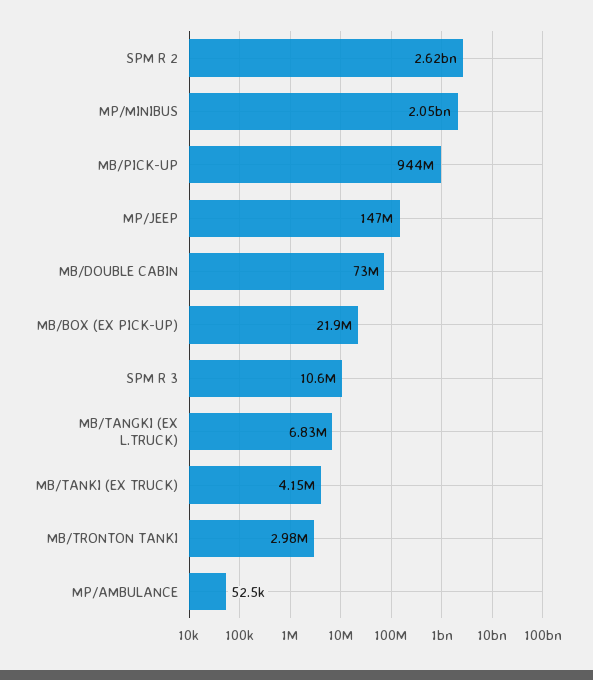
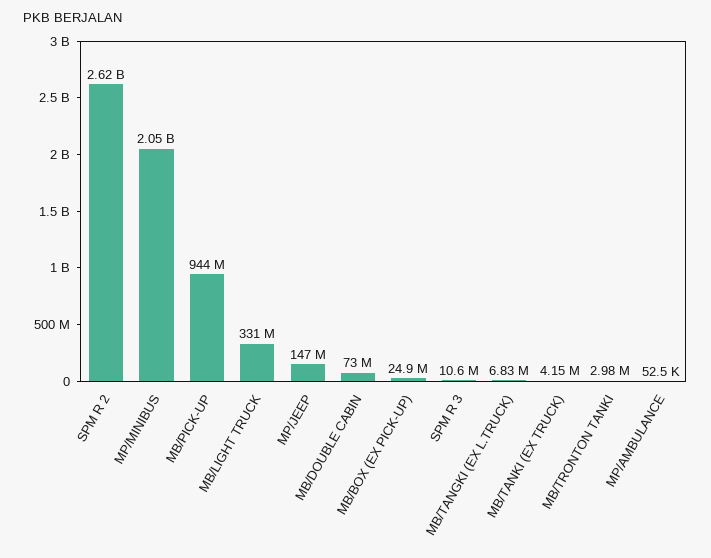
  {
    "SPM R 2": 2620000000,
    "MP/MINIBUS": 2050000000,
    "MB/PICK-UP": 944000000,
    "MP/JEEP": 147000000,
    "MB/DOUBLE CABIN": 73000000,
-   "MB/BOX (EX PICK-UP)": 21900000,
+   "MB/BOX (EX PICK-UP)": 24900000,
    "SPM R 3": 10600000,
    "MB/TANGKI (EX L.TRUCK)": 6830000,
    "MB/TANKI (EX TRUCK)": 4150000,
    "MB/TRONTON TANKI": 2980000,
-   "MP/AMBULANCE": 52500
+   "MP/AMBULANCE": 52500,
+   "MB/LIGHT TRUCK": 331000000
  }

